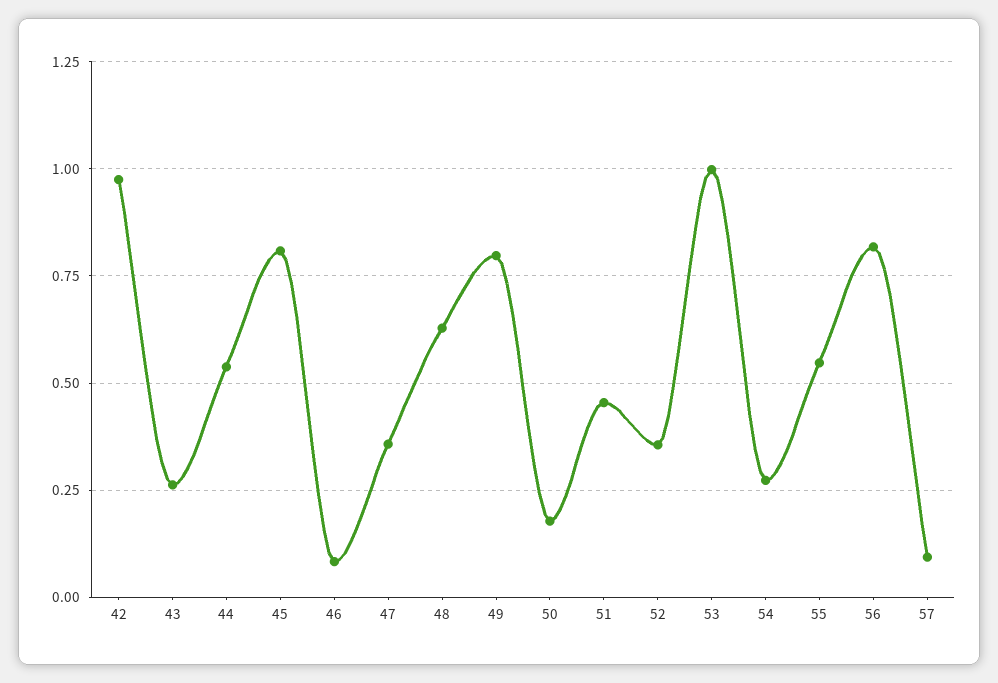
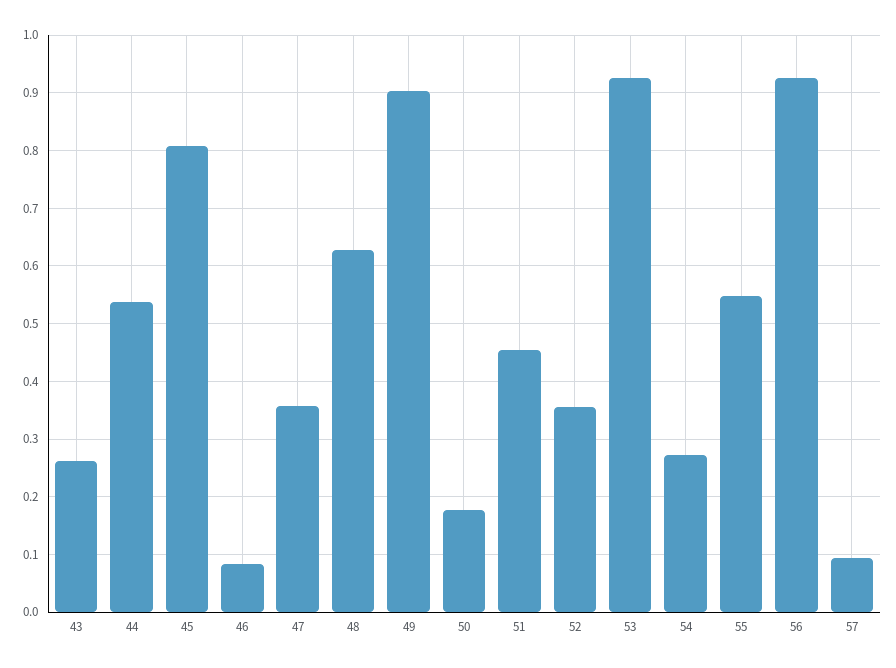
  {
-   "42": 0.975,
    "43": 0.26,
    "44": 0.54,
    "45": 0.8,
    "46": 0.08,
    "47": 0.36,
    "48": 0.62,
-   "49": 0.8,
+   "49": 0.9,
    "50": 0.18,
    "51": 0.46,
    "52": 0.36,
-   "53": 1,
+   "53": 0.92,
    "54": 0.28,
    "55": 0.54,
-   "56": 0.825,
+   "56": 0.92,
    "57": 0.1
  }

